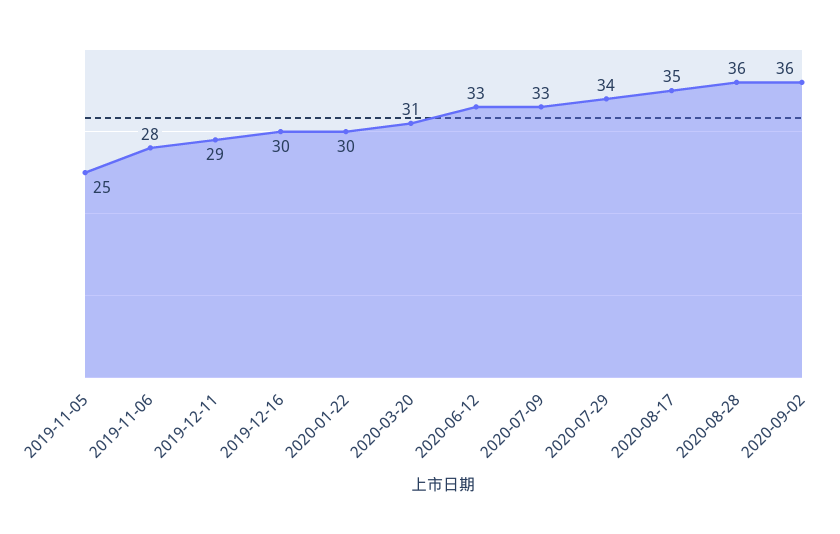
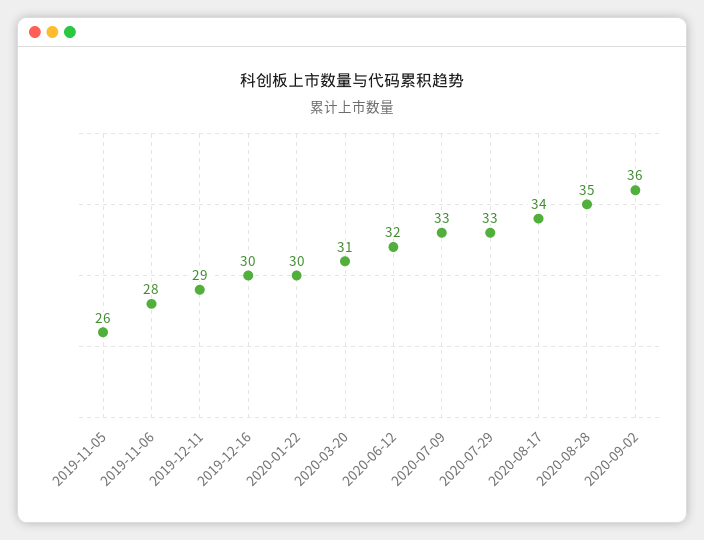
  {
-   "2019-11-05": 25,
+   "2019-11-05": 26,
    "2019-11-06": 28,
    "2019-12-11": 29,
    "2019-12-16": 30,
    "2020-01-22": 30,
    "2020-03-20": 31,
-   "2020-06-12": 33,
+   "2020-06-12": 32,
    "2020-07-09": 33,
-   "2020-07-29": 34,
+   "2020-07-29": 33,
-   "2020-08-17": 35,
+   "2020-08-17": 34,
-   "2020-08-28": 36,
+   "2020-08-28": 35,
    "2020-09-02": 36
  }

